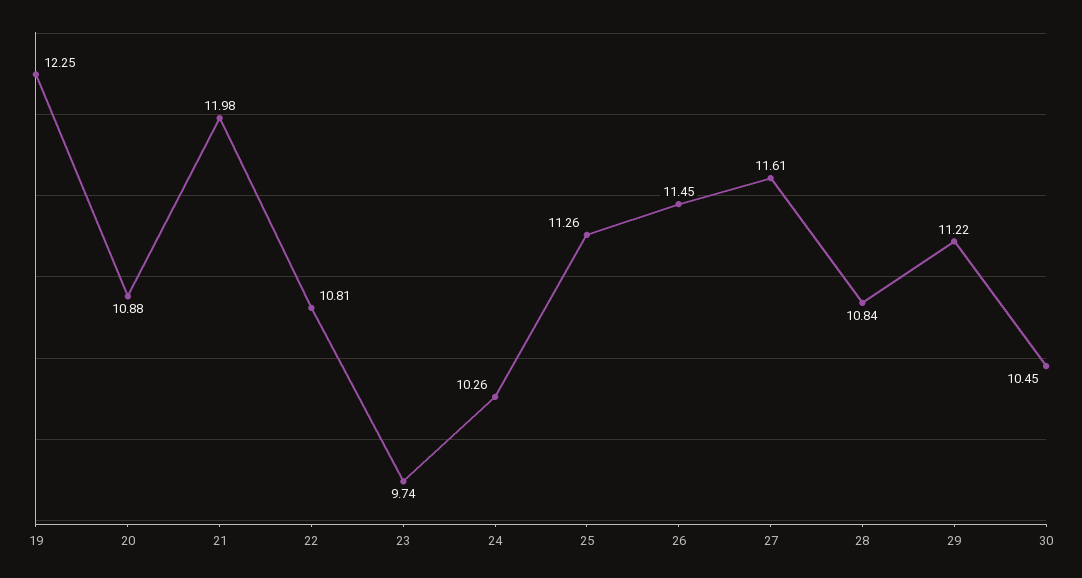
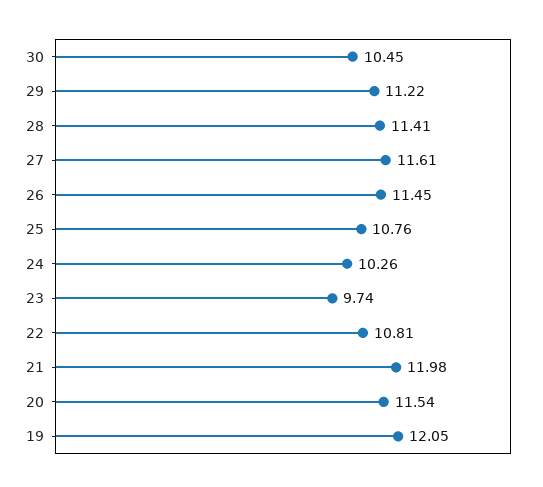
  {
-   "19": 12.25,
+   "19": 12.05,
-   "20": 10.88,
+   "20": 11.54,
    "21": 11.98,
    "22": 10.81,
    "23": 9.74,
    "24": 10.26,
-   "25": 11.26,
+   "25": 10.76,
    "26": 11.45,
    "27": 11.61,
-   "28": 10.84,
+   "28": 11.41,
    "29": 11.22,
    "30": 10.45
  }

